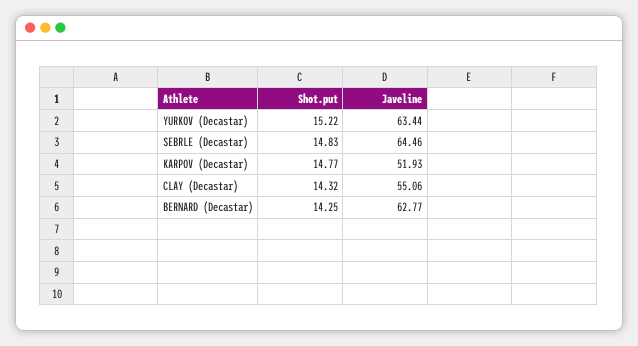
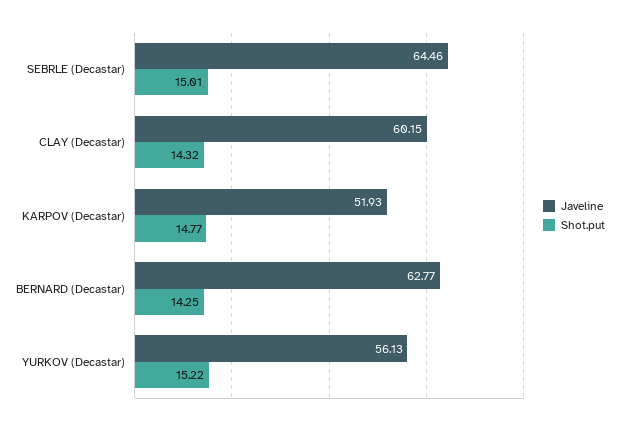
  {
    "Shot.put": {
      "YURKOV (Decastar)": 15.22,
-     "SEBRLE (Decastar)": 14.83,
+     "SEBRLE (Decastar)": 15.01,
      "KARPOV (Decastar)": 14.77,
      "CLAY (Decastar)": 14.32,
      "BERNARD (Decastar)": 14.25
    },
    "Javeline": {
-     "YURKOV (Decastar)": 63.44,
+     "YURKOV (Decastar)": 56.13,
      "SEBRLE (Decastar)": 64.46,
      "KARPOV (Decastar)": 51.93,
-     "CLAY (Decastar)": 55.06,
+     "CLAY (Decastar)": 60.15,
      "BERNARD (Decastar)": 62.77
    }
  }

